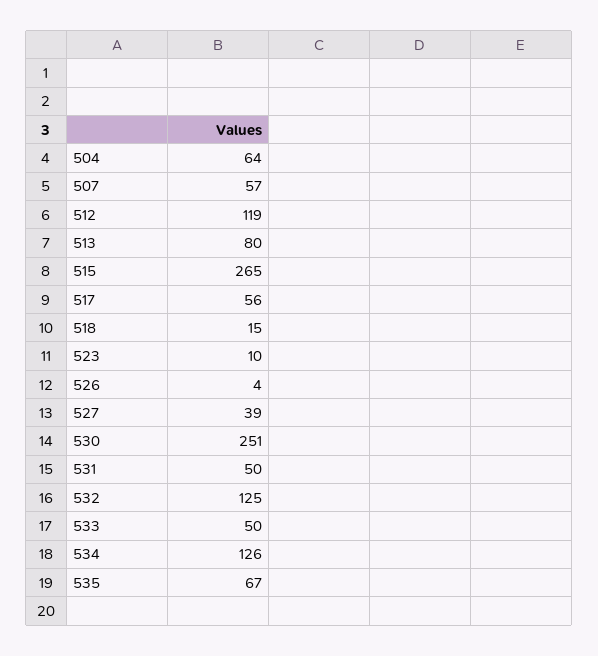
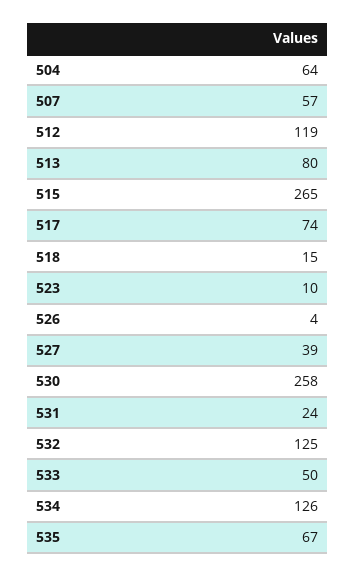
  {
    "504": 64,
    "507": 57,
    "512": 119,
    "513": 80,
    "515": 265,
-   "517": 56,
+   "517": 74,
    "518": 15,
    "523": 10,
    "526": 4,
    "527": 39,
-   "530": 251,
+   "530": 258,
-   "531": 50,
+   "531": 24,
    "532": 125,
    "533": 50,
    "534": 126,
    "535": 67
  }

